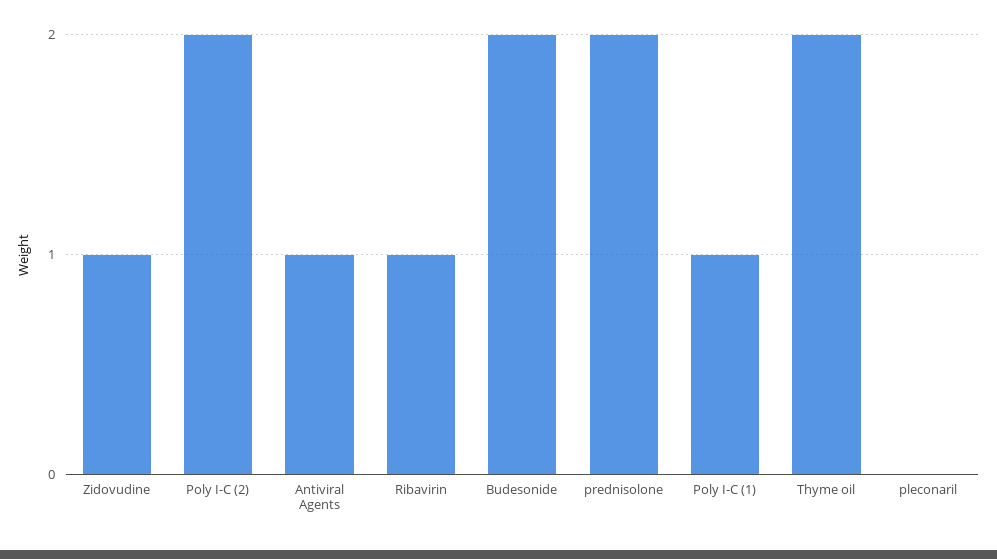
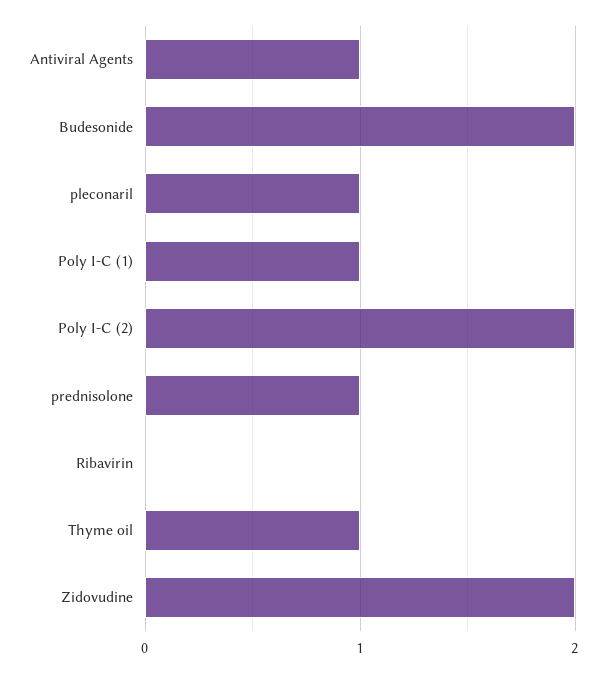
  {
-   "Zidovudine": 1,
+   "Zidovudine": 2,
    "Poly I-C (2)": 2,
    "Antiviral Agents": 1,
-   "Ribavirin": 1,
+   "Ribavirin": 0,
    "Budesonide": 2,
-   "prednisolone": 2,
+   "prednisolone": 1,
    "Poly I-C (1)": 1,
-   "Thyme oil": 2,
+   "Thyme oil": 1,
-   "pleconaril": 0
+   "pleconaril": 1
  }

